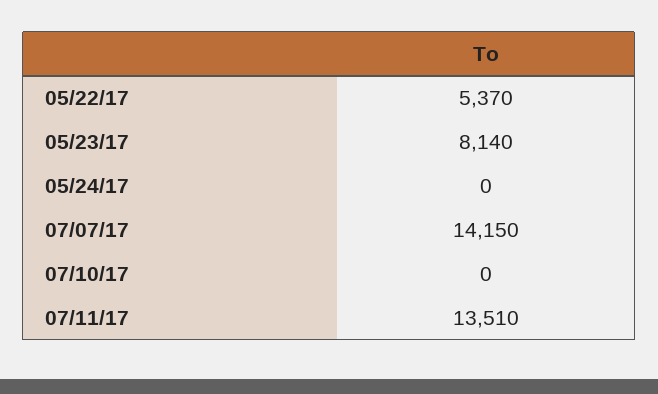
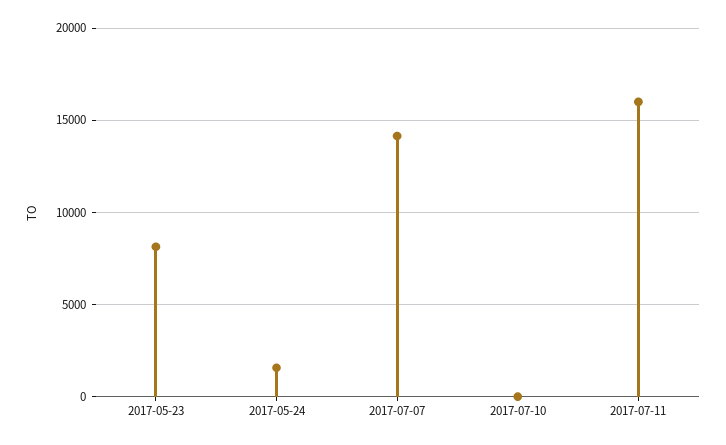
  {
-   "05/22/17": 5370,
    "05/23/17": 8140,
-   "05/24/17": 0,
+   "05/24/17": 1500,
    "07/07/17": 14150,
    "07/10/17": 0,
-   "07/11/17": 13510
+   "07/11/17": 16000
  }

